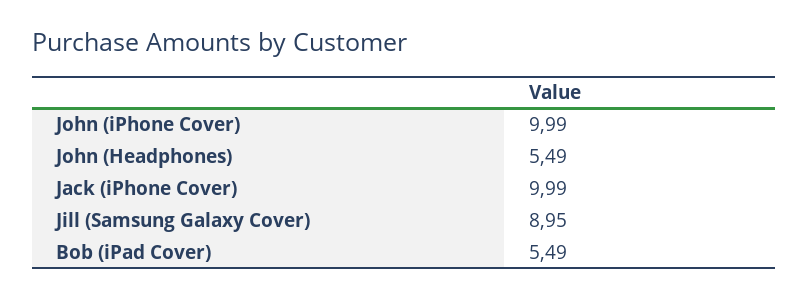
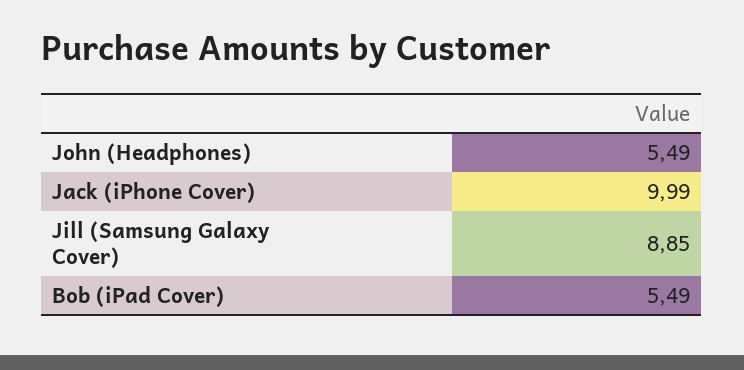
  {
-   "John (iPhone Cover)": 9.99,
    "John (Headphones)": 5.49,
    "Jack (iPhone Cover)": 9.99,
-   "Jill (Samsung Galaxy Cover)": 8.95,
+   "Jill (Samsung Galaxy Cover)": 8.85,
    "Bob (iPad Cover)": 5.49
  }

